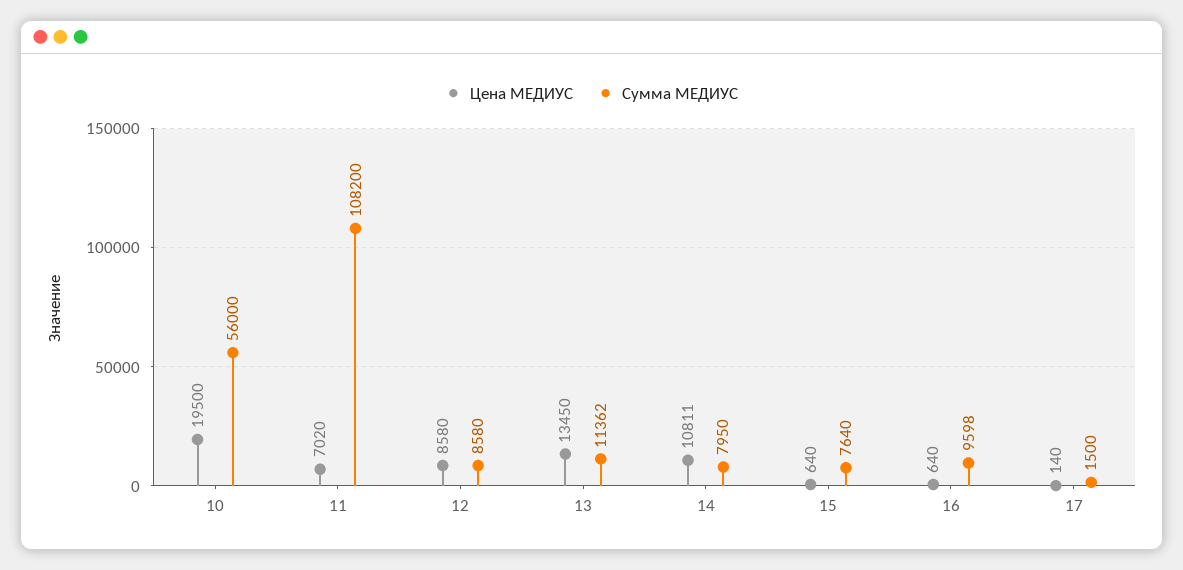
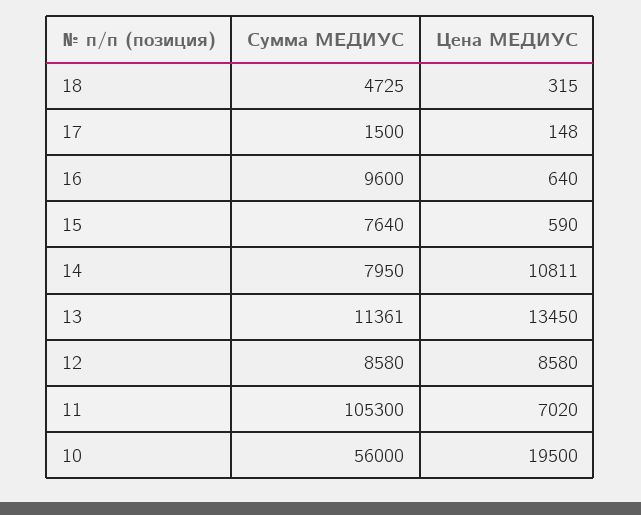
  {
    "Цена МЕДИУС": {
      "10": 19500,
      "11": 7020,
      "12": 8580,
      "13": 13450,
      "14": 10811,
-     "15": 640,
+     "15": 590,
      "16": 640,
-     "17": 140
+     "17": 148,
+     "18": 315
    },
    "Сумма МЕДИУС": {
      "10": 56000,
-     "11": 108200,
+     "11": 105300,
      "12": 8580,
-     "13": 11362,
+     "13": 11361,
      "14": 7950,
      "15": 7640,
-     "16": 9598,
+     "16": 9600,
-     "17": 1500
+     "17": 1500,
+     "18": 4725
    }
  }

